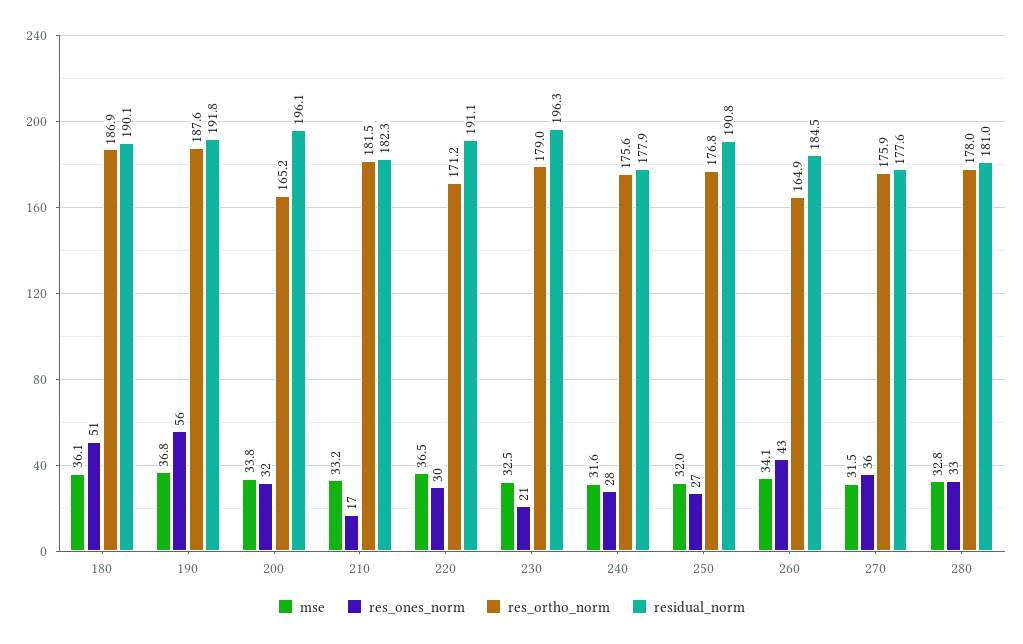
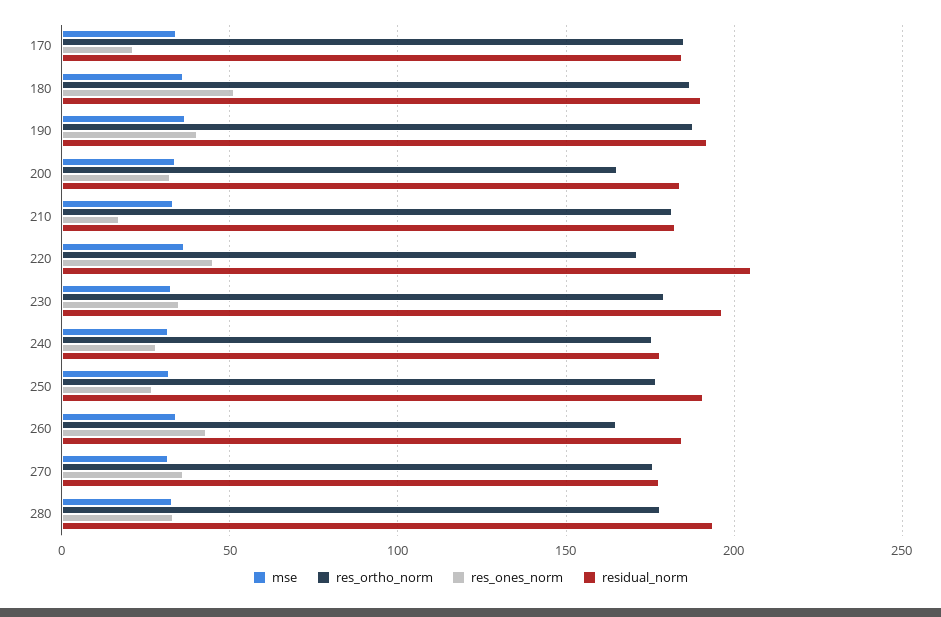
  {
    "mse": {
      "180": 36.1,
      "190": 36.8,
      "200": 33.8,
      "210": 33.2,
      "220": 36.5,
      "230": 32.5,
      "240": 31.6,
      "250": 32,
      "260": 34.1,
      "270": 31.5,
-     "280": 32.8
+     "280": 32.8,
+     "170": 35
    },
    "res_ones_norm": {
      "180": 51,
-     "190": 56,
+     "190": 40,
      "200": 32,
      "210": 17,
-     "220": 30,
+     "220": 45,
-     "230": 21,
+     "230": 35,
      "240": 28,
      "250": 27,
      "260": 43,
      "270": 36,
-     "280": 33
+     "280": 33,
+     "170": 20
    },
    "res_ortho_norm": {
      "180": 186.9,
      "190": 187.6,
      "200": 165.2,
      "210": 181.5,
      "220": 171.2,
      "230": 179,
      "240": 175.6,
      "250": 176.8,
      "260": 164.9,
      "270": 175.9,
-     "280": 178
+     "280": 178,
+     "170": 185
    },
    "residual_norm": {
      "180": 190.1,
      "190": 191.8,
-     "200": 196.1,
+     "200": 185,
      "210": 182.3,
-     "220": 191.1,
+     "220": 205,
      "230": 196.3,
      "240": 177.9,
      "250": 190.8,
      "260": 184.5,
      "270": 177.6,
-     "280": 181
+     "280": 195,
+     "170": 185
    }
  }

